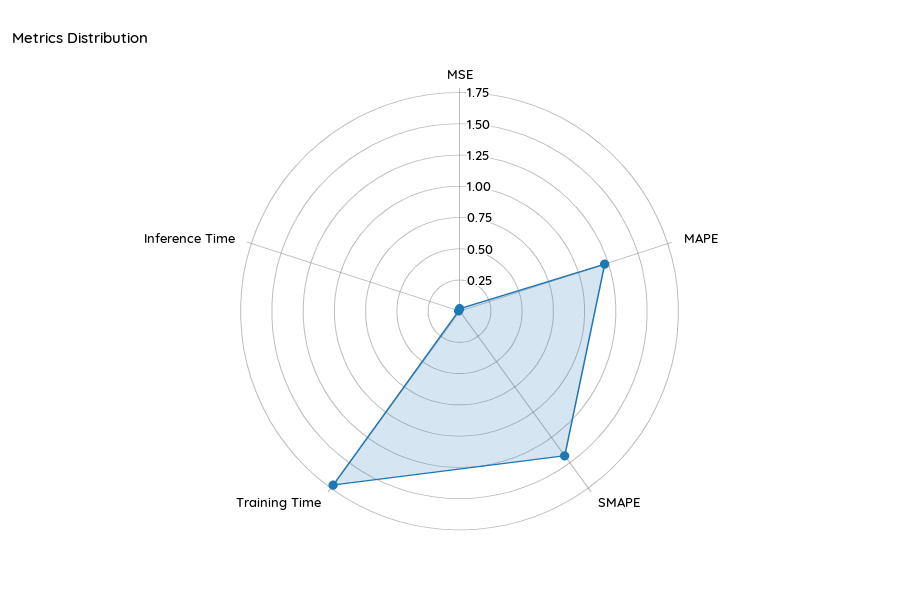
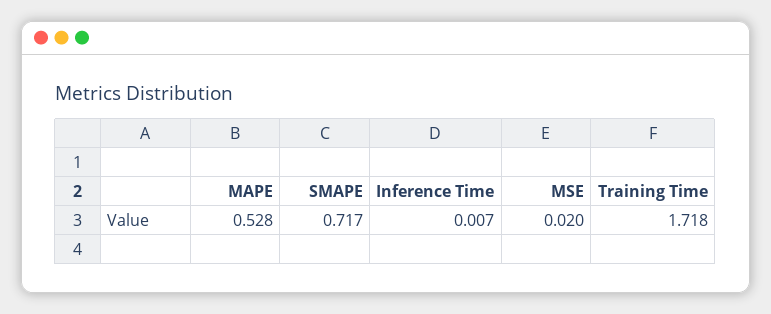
  {
    "MSE": 0.02,
-   "MAPE": 1.25,
+   "MAPE": 0.528,
-   "SMAPE": 1.5,
+   "SMAPE": 0.717,
    "Training Time": 1.718,
    "Inference Time": 0.007
  }

